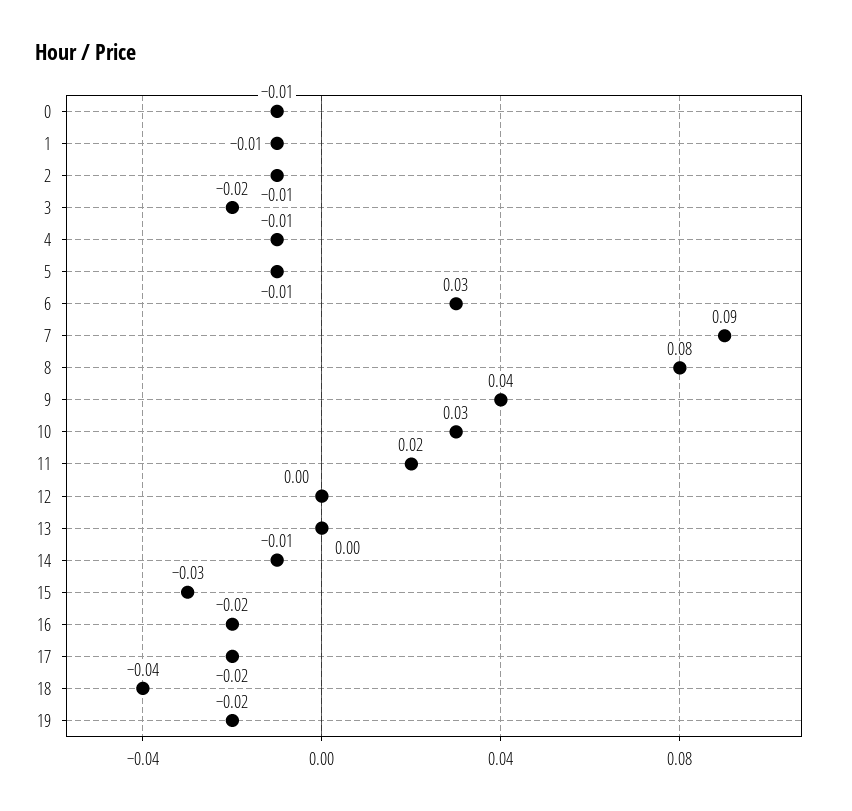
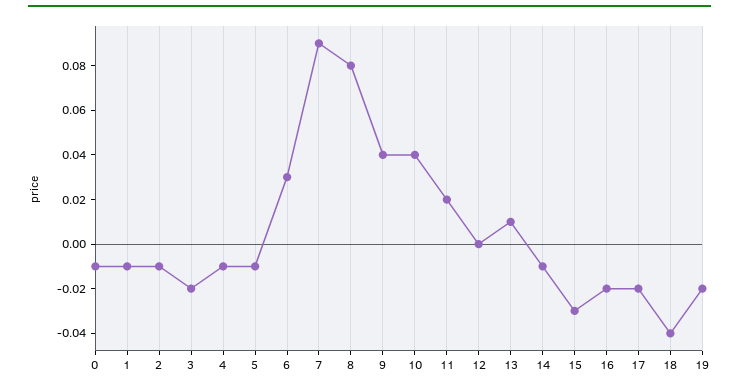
  {
    "0": -0.01,
    "1": -0.01,
    "2": -0.01,
    "3": -0.02,
    "4": -0.01,
    "5": -0.01,
    "6": 0.03,
    "7": 0.09,
    "8": 0.08,
    "9": 0.04,
-   "10": 0.03,
+   "10": 0.04,
    "11": 0.02,
    "12": 0,
-   "13": 0,
+   "13": 0.01,
    "14": -0.01,
    "15": -0.03,
    "16": -0.02,
    "17": -0.02,
    "18": -0.04,
    "19": -0.02
  }

